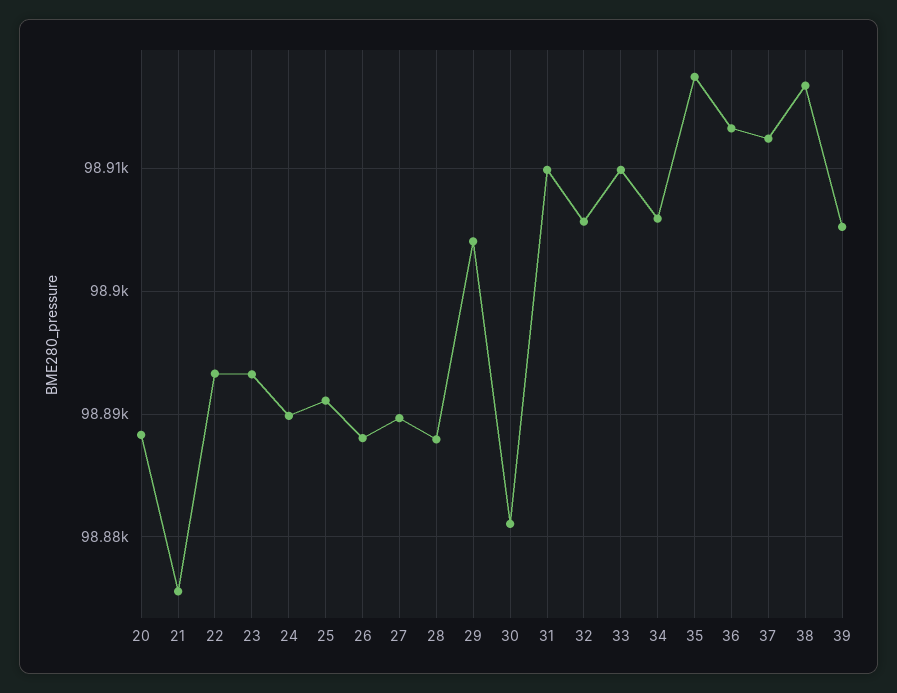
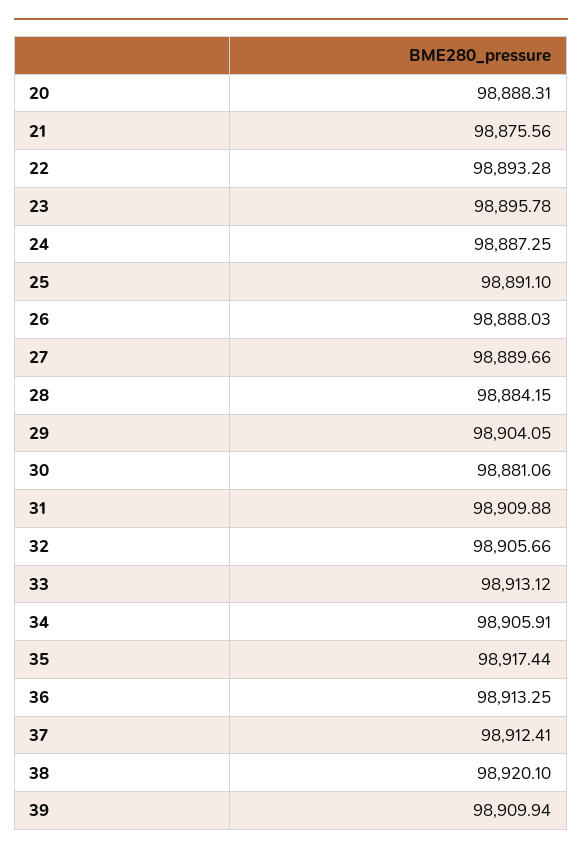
  {
    "20": 98888.31,
    "21": 98875.56,
    "22": 98893.28,
-   "23": 98893,
+   "23": 98895.78,
-   "24": 98890,
+   "24": 98887.25,
    "25": 98891.1,
    "26": 98888.03,
    "27": 98889.66,
-   "28": 98888,
+   "28": 98884.15,
    "29": 98904.05,
    "30": 98881.06,
    "31": 98909.88,
    "32": 98905.66,
-   "33": 98910,
+   "33": 98913.12,
    "34": 98905.91,
    "35": 98917.44,
    "36": 98913.25,
    "37": 98912.41,
-   "38": 98917,
+   "38": 98920.1,
-   "39": 98905
+   "39": 98909.94
  }

